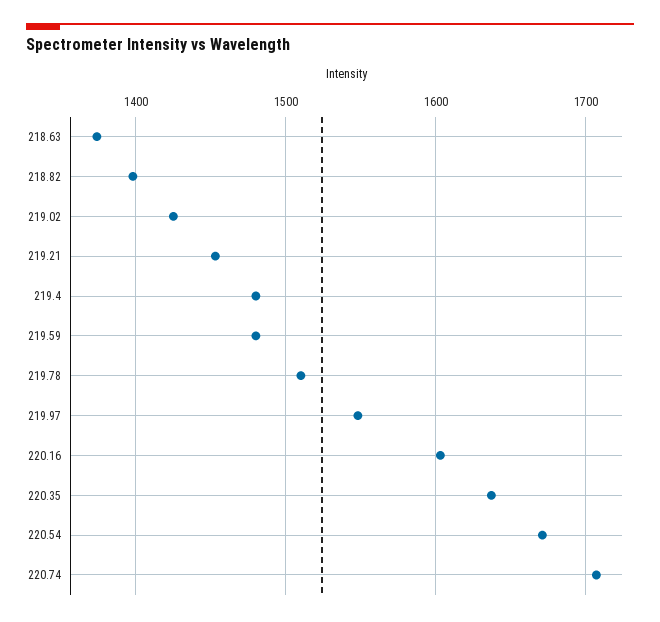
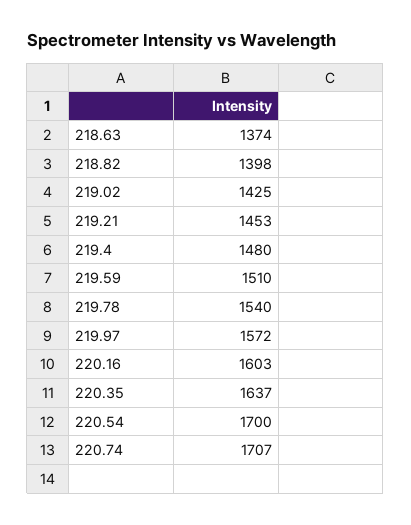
  {
    "218.63": 1374,
    "218.82": 1398,
    "219.02": 1425,
    "219.21": 1453,
    "219.4": 1480,
-   "219.59": 1480,
+   "219.59": 1510,
-   "219.78": 1510,
+   "219.78": 1540,
-   "219.97": 1550,
+   "219.97": 1572,
    "220.16": 1603,
    "220.35": 1637,
-   "220.54": 1670,
+   "220.54": 1700,
    "220.74": 1707
  }

